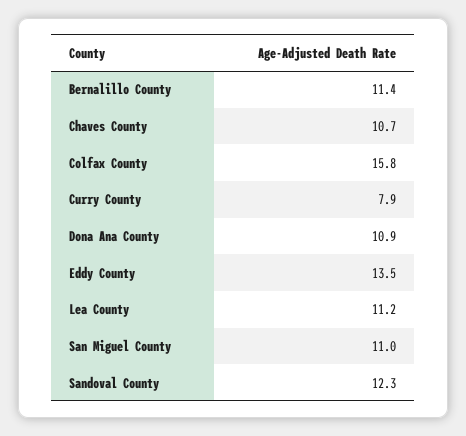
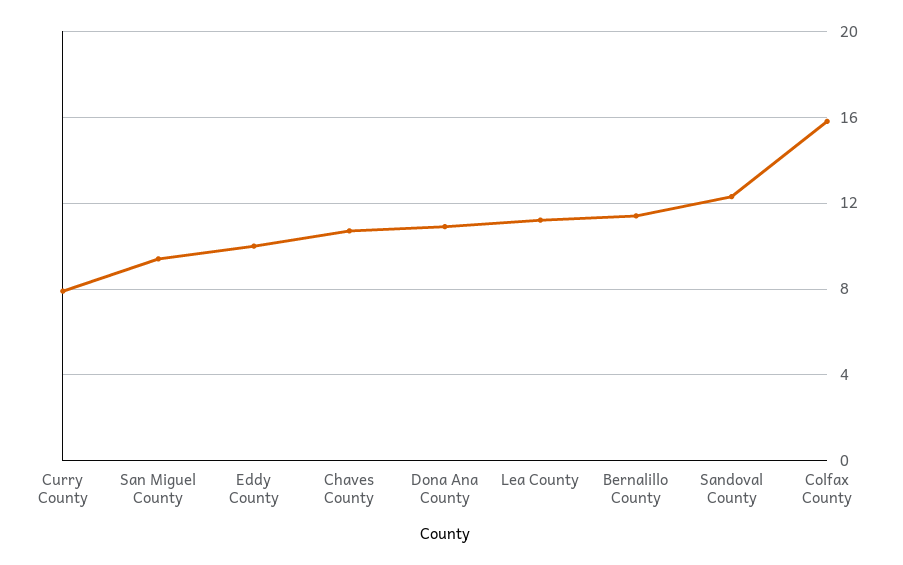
  {
    "Bernalillo County": 11.4,
    "Chaves County": 10.7,
    "Colfax County": 15.8,
    "Curry County": 7.9,
    "Dona Ana County": 10.9,
-   "Eddy County": 13.5,
+   "Eddy County": 10,
    "Lea County": 11.2,
-   "San Miguel County": 11,
+   "San Miguel County": 9.5,
    "Sandoval County": 12.3
  }

